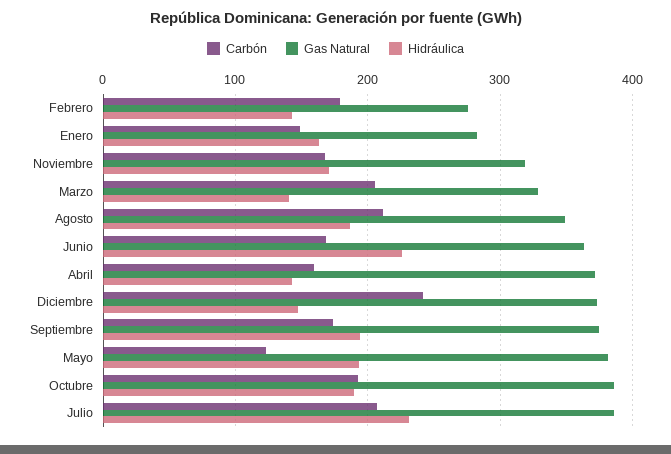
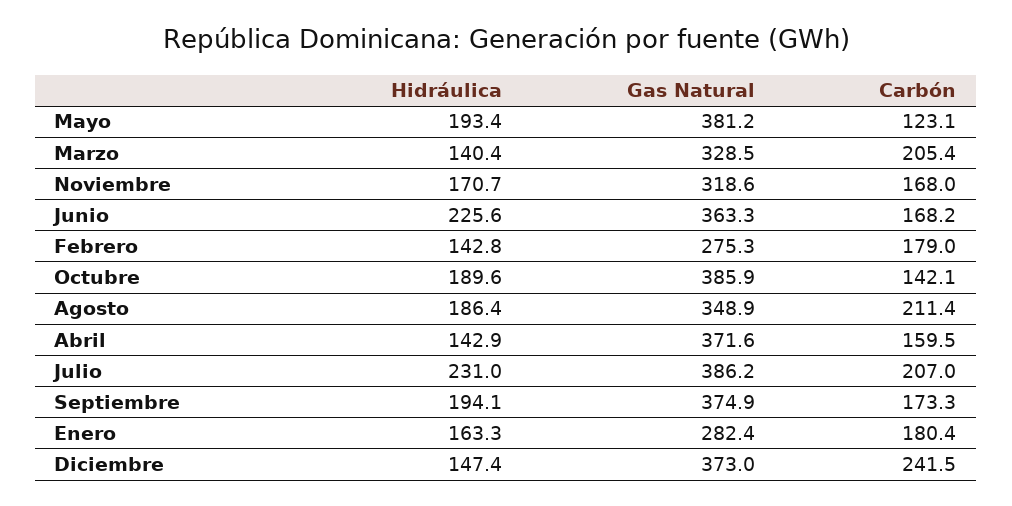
  {
    "Carbón": {
      "Febrero": 179,
-     "Enero": 150,
+     "Enero": 180.4,
      "Noviembre": 168,
      "Marzo": 205.4,
      "Agosto": 211.4,
      "Junio": 168.2,
      "Abril": 159.5,
      "Diciembre": 241.5,
      "Septiembre": 173.3,
      "Mayo": 123.1,
-     "Octubre": 190,
+     "Octubre": 142.1,
      "Julio": 207
    },
    "Gas Natural": {
      "Febrero": 275.3,
      "Enero": 282.4,
      "Noviembre": 318.6,
      "Marzo": 328.5,
      "Agosto": 348.9,
      "Junio": 363.3,
      "Abril": 371.6,
      "Diciembre": 373,
      "Septiembre": 374.9,
      "Mayo": 381.2,
      "Octubre": 385.9,
      "Julio": 386.2
    },
    "Hidráulica": {
      "Febrero": 142.8,
      "Enero": 163.3,
      "Noviembre": 170.7,
      "Marzo": 140.4,
      "Agosto": 186.4,
      "Junio": 225.6,
      "Abril": 142.9,
      "Diciembre": 147.4,
      "Septiembre": 194.1,
      "Mayo": 193.4,
      "Octubre": 189.6,
      "Julio": 231
    }
  }

